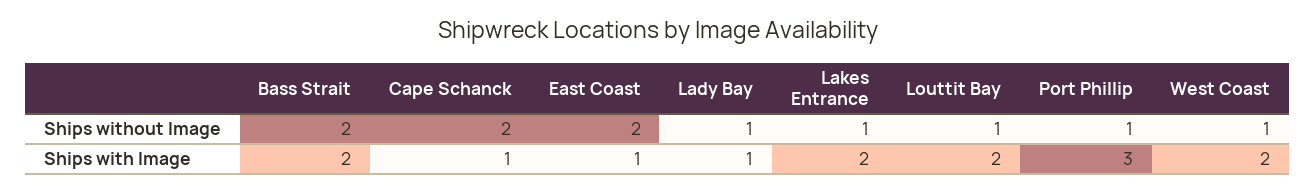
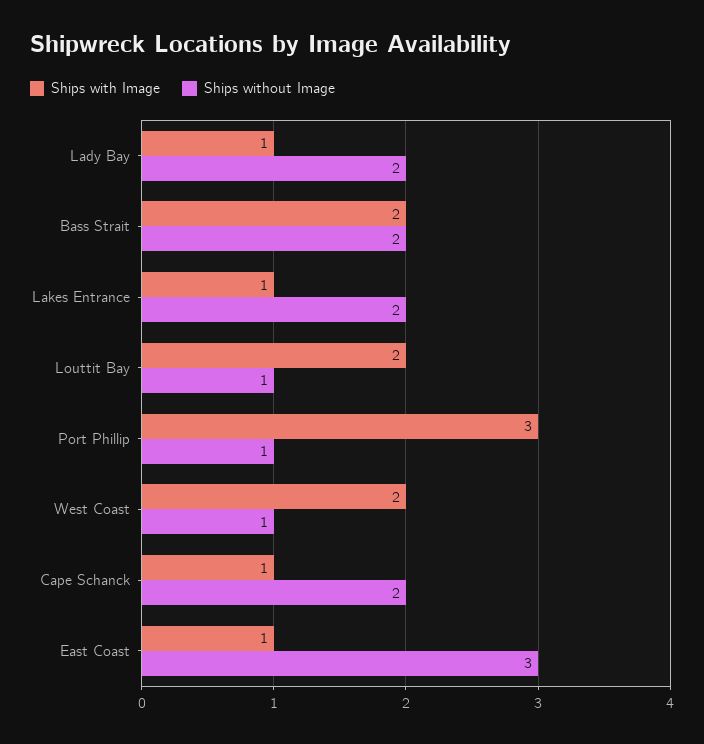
  {
    "Ships without Image": {
      "Bass Strait": 2,
      "Cape Schanck": 2,
-     "East Coast": 2,
+     "East Coast": 3,
-     "Lady Bay": 1,
+     "Lady Bay": 2,
-     "Lakes Entrance": 1,
+     "Lakes Entrance": 2,
      "Louttit Bay": 1,
      "Port Phillip": 1,
      "West Coast": 1
    },
    "Ships with Image": {
      "Bass Strait": 2,
      "Cape Schanck": 1,
      "East Coast": 1,
      "Lady Bay": 1,
-     "Lakes Entrance": 2,
+     "Lakes Entrance": 1,
      "Louttit Bay": 2,
      "Port Phillip": 3,
      "West Coast": 2
    }
  }

